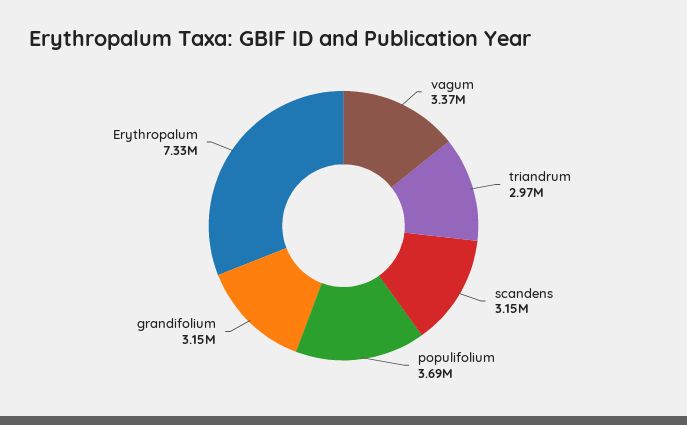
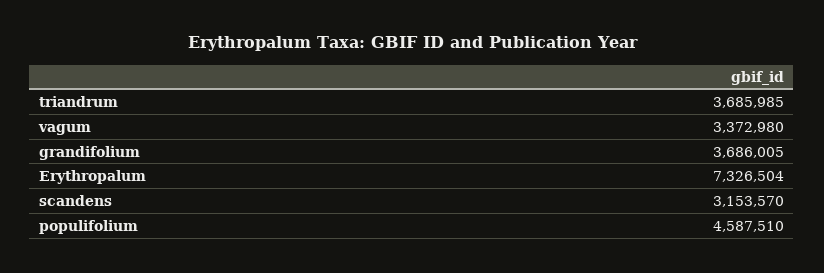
  {
    "vagum": 3372980,
-   "triandrum": 2970000,
+   "triandrum": 3685985,
    "scandens": 3153570,
-   "populifolium": 3690000,
+   "populifolium": 4587510,
-   "grandifolium": 3150000,
+   "grandifolium": 3686005,
    "Erythropalum": 7326504
  }

